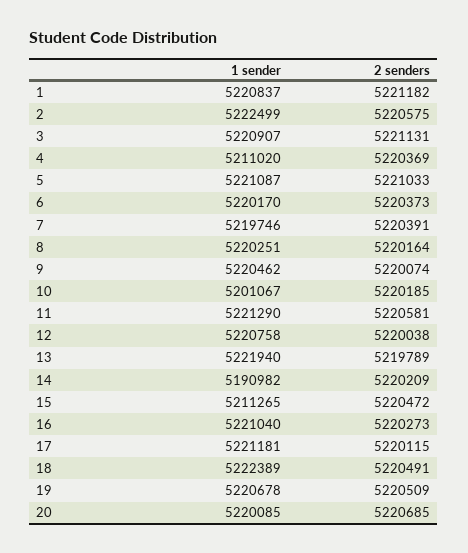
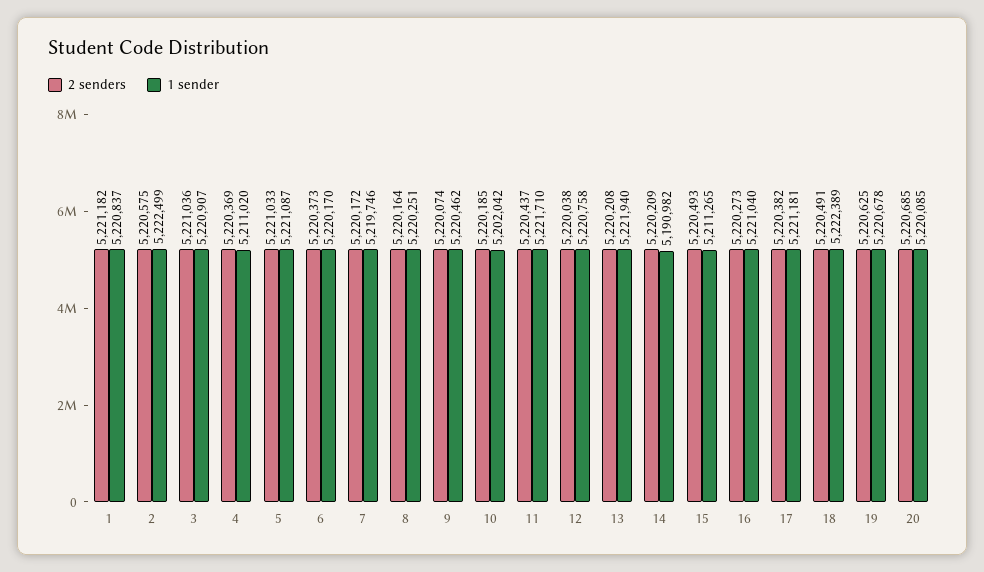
  {
    "1 sender": {
      "1": 5220837,
      "2": 5222499,
      "3": 5220907,
      "4": 5211020,
      "5": 5221087,
      "6": 5220170,
      "7": 5219746,
      "8": 5220251,
      "9": 5220462,
-     "10": 5201067,
+     "10": 5202042,
-     "11": 5221290,
+     "11": 5221710,
      "12": 5220758,
      "13": 5221940,
      "14": 5190982,
      "15": 5211265,
      "16": 5221040,
      "17": 5221181,
      "18": 5222389,
      "19": 5220678,
      "20": 5220085
    },
    "2 senders": {
      "1": 5221182,
      "2": 5220575,
-     "3": 5221131,
+     "3": 5221036,
      "4": 5220369,
      "5": 5221033,
      "6": 5220373,
-     "7": 5220391,
+     "7": 5220172,
      "8": 5220164,
      "9": 5220074,
      "10": 5220185,
-     "11": 5220581,
+     "11": 5220437,
      "12": 5220038,
-     "13": 5219789,
+     "13": 5220208,
      "14": 5220209,
-     "15": 5220472,
+     "15": 5220493,
      "16": 5220273,
-     "17": 5220115,
+     "17": 5220382,
      "18": 5220491,
-     "19": 5220509,
+     "19": 5220625,
      "20": 5220685
    }
  }

